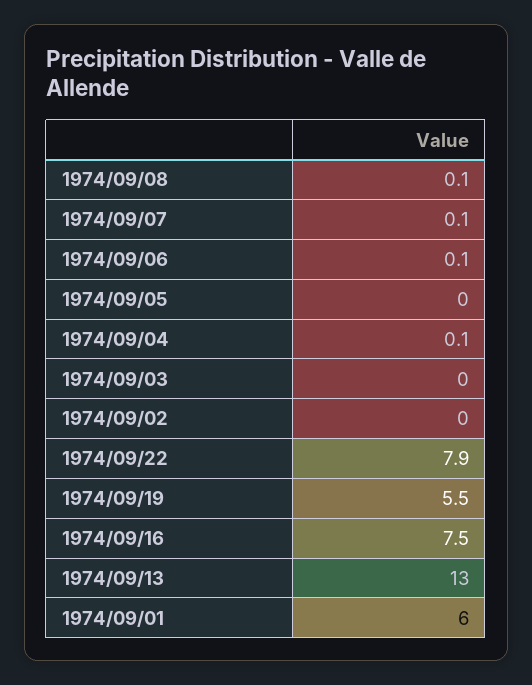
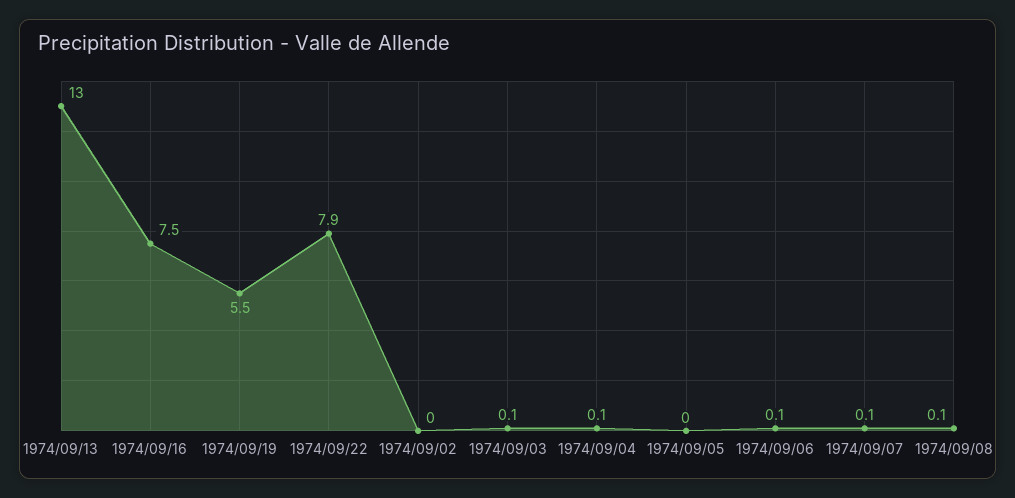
  {
    "1974/09/08": 0.1,
    "1974/09/07": 0.1,
    "1974/09/06": 0.1,
    "1974/09/05": 0,
    "1974/09/04": 0.1,
-   "1974/09/03": 0,
+   "1974/09/03": 0.1,
    "1974/09/02": 0,
    "1974/09/22": 7.9,
    "1974/09/19": 5.5,
    "1974/09/16": 7.5,
-   "1974/09/13": 13,
+   "1974/09/13": 13
-   "1974/09/01": 6
  }

